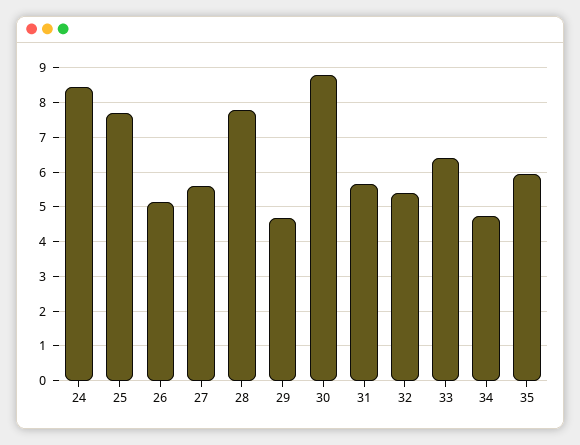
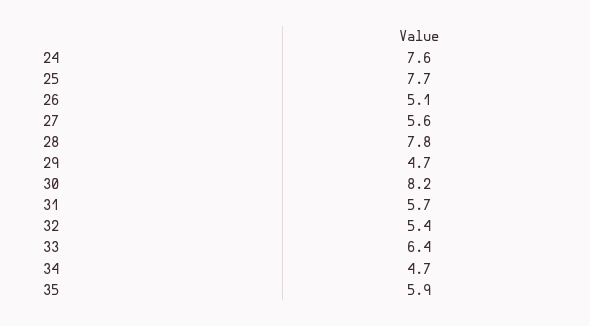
  {
-   "24": 8.4,
+   "24": 7.6,
    "25": 7.7,
    "26": 5.1,
    "27": 5.6,
    "28": 7.8,
    "29": 4.7,
-   "30": 8.8,
+   "30": 8.2,
    "31": 5.7,
    "32": 5.4,
    "33": 6.4,
    "34": 4.7,
    "35": 5.9
  }

